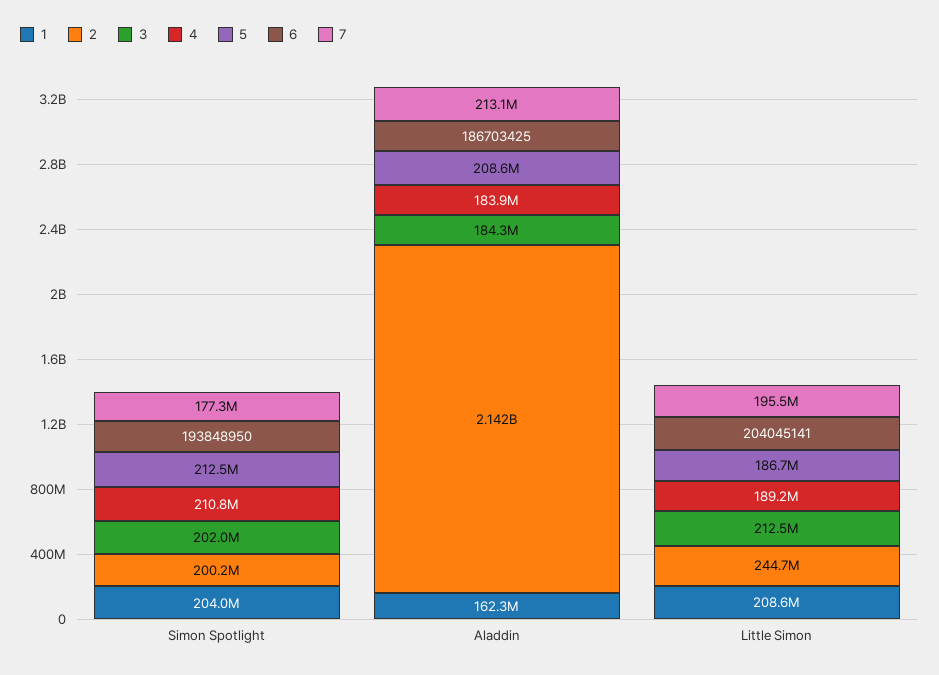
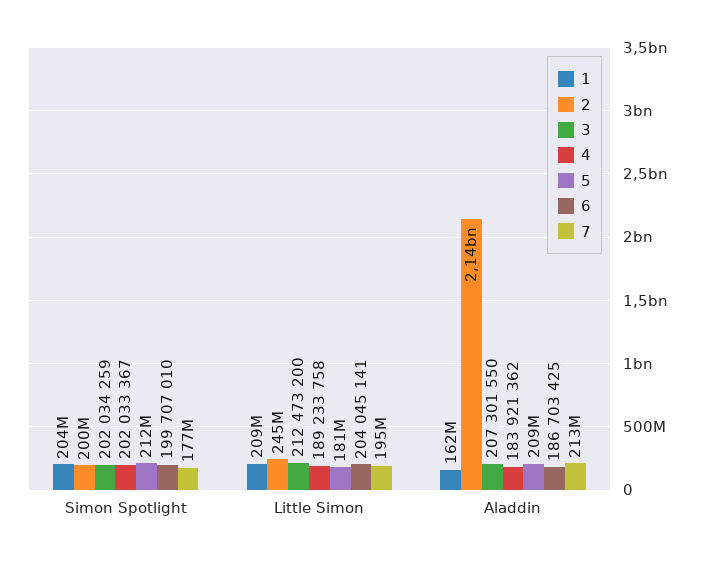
  {
    "1": {
      "Simon Spotlight": 204000000,
      "Aladdin": 162300000,
      "Little Simon": 208600000
    },
    "2": {
      "Simon Spotlight": 200200000,
      "Aladdin": 2142000000,
      "Little Simon": 244700000
    },
    "3": {
      "Simon Spotlight": 202034259,
-     "Aladdin": 184300000,
+     "Aladdin": 207301550,
      "Little Simon": 212473200
    },
    "4": {
-     "Simon Spotlight": 210800000,
+     "Simon Spotlight": 202033367,
      "Aladdin": 183921362,
      "Little Simon": 189233758
    },
    "5": {
      "Simon Spotlight": 212500000,
      "Aladdin": 208600000,
-     "Little Simon": 186700000
+     "Little Simon": 181000000
    },
    "6": {
-     "Simon Spotlight": 193848950,
+     "Simon Spotlight": 199707010,
      "Aladdin": 186703425,
      "Little Simon": 204045141
    },
    "7": {
      "Simon Spotlight": 177300000,
      "Aladdin": 213100000,
      "Little Simon": 195500000
    }
  }

